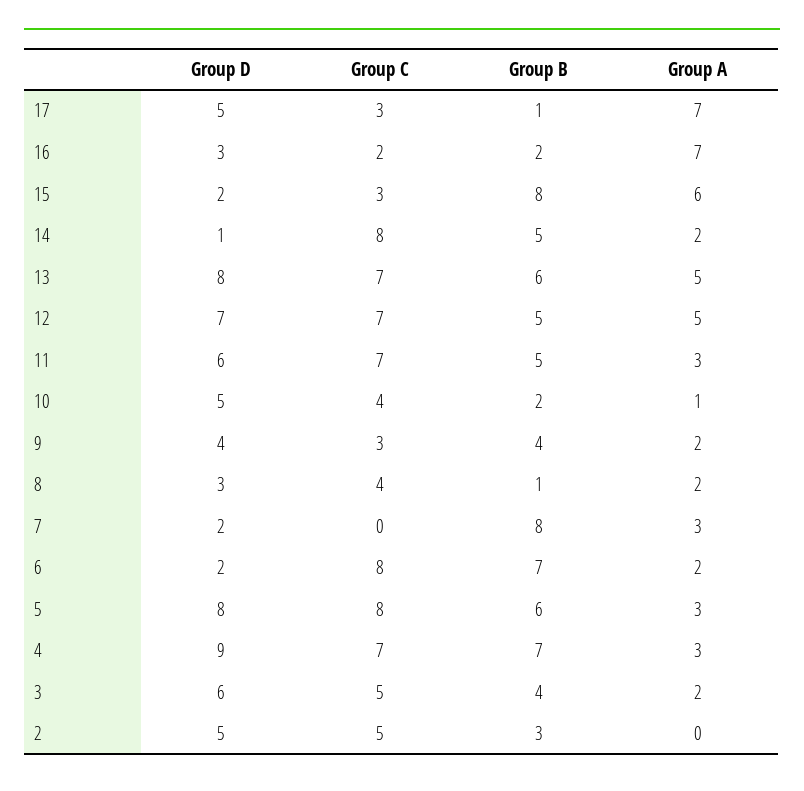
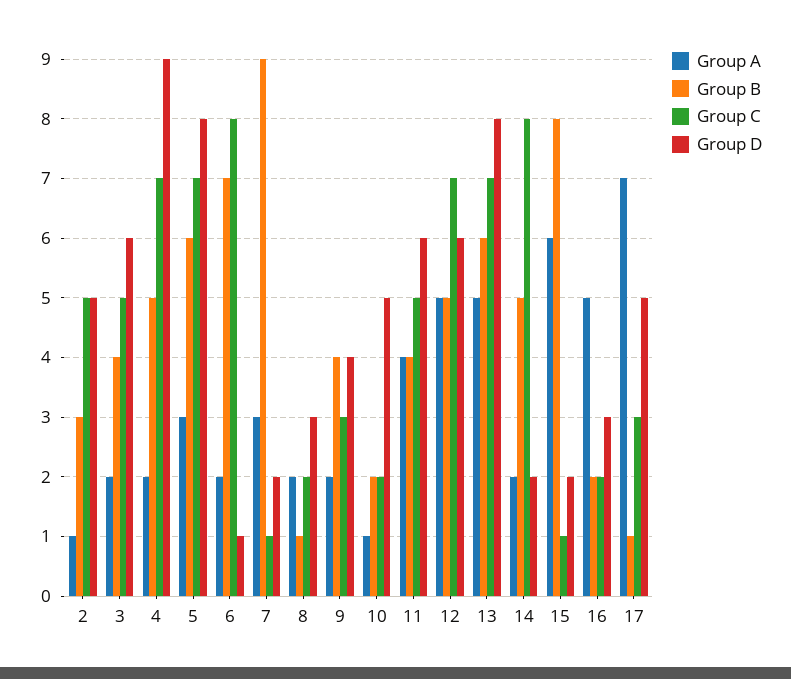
  {
    "Group D": {
      "17": 5,
      "16": 3,
      "15": 2,
-     "14": 1,
+     "14": 2,
      "13": 8,
-     "12": 7,
+     "12": 6,
      "11": 6,
      "10": 5,
      "9": 4,
      "8": 3,
      "7": 2,
-     "6": 2,
+     "6": 1,
      "5": 8,
      "4": 9,
      "3": 6,
      "2": 5
    },
    "Group C": {
      "17": 3,
      "16": 2,
-     "15": 3,
+     "15": 1,
      "14": 8,
      "13": 7,
      "12": 7,
-     "11": 7,
+     "11": 5,
-     "10": 4,
+     "10": 2,
      "9": 3,
-     "8": 4,
+     "8": 2,
-     "7": 0,
+     "7": 1,
      "6": 8,
-     "5": 8,
+     "5": 7,
      "4": 7,
      "3": 5,
      "2": 5
    },
    "Group B": {
      "17": 1,
      "16": 2,
      "15": 8,
      "14": 5,
      "13": 6,
      "12": 5,
-     "11": 5,
+     "11": 4,
      "10": 2,
      "9": 4,
      "8": 1,
-     "7": 8,
+     "7": 9,
      "6": 7,
      "5": 6,
-     "4": 7,
+     "4": 5,
      "3": 4,
      "2": 3
    },
    "Group A": {
      "17": 7,
-     "16": 7,
+     "16": 5,
      "15": 6,
      "14": 2,
      "13": 5,
      "12": 5,
-     "11": 3,
+     "11": 4,
      "10": 1,
      "9": 2,
      "8": 2,
      "7": 3,
      "6": 2,
      "5": 3,
-     "4": 3,
+     "4": 2,
      "3": 2,
-     "2": 0
+     "2": 1
    }
  }

